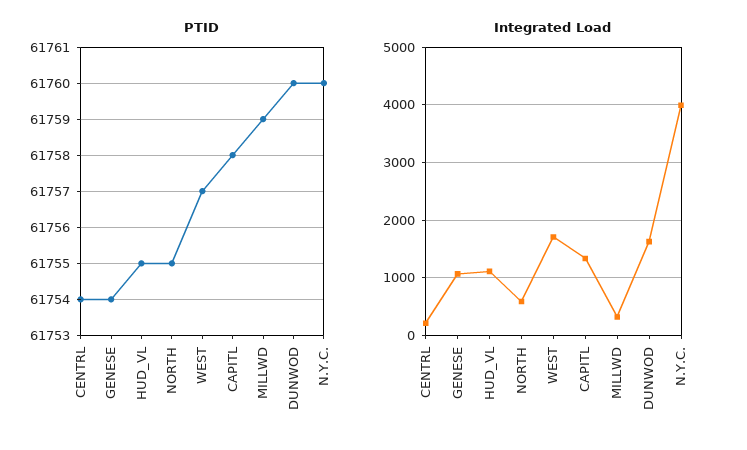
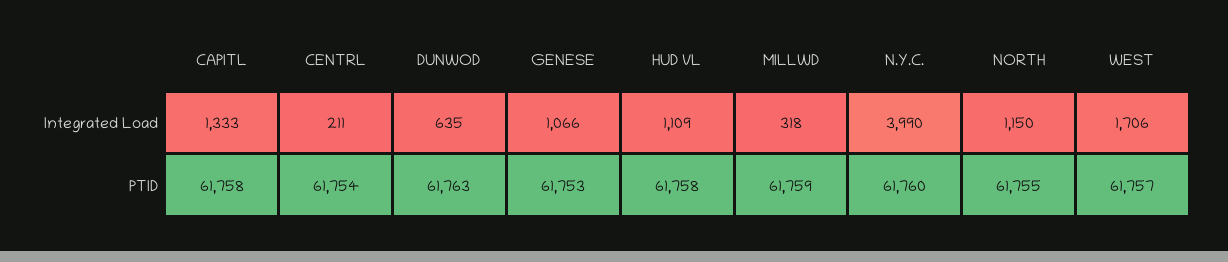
  {
    "PTID": {
      "CENTRL": 61754,
-     "GENESE": 61754,
+     "GENESE": 61753,
-     "HUD_VL": 61755,
+     "HUD_VL": 61758,
      "NORTH": 61755,
      "WEST": 61757,
      "CAPITL": 61758,
      "MILLWD": 61759,
-     "DUNWOD": 61760,
+     "DUNWOD": 61763,
      "N.Y.C.": 61760
    },
    "Integrated Load": {
      "CENTRL": 211,
      "GENESE": 1066,
      "HUD_VL": 1109,
-     "NORTH": 600,
+     "NORTH": 1150,
      "WEST": 1706,
      "CAPITL": 1333,
      "MILLWD": 318,
-     "DUNWOD": 1600,
+     "DUNWOD": 635,
      "N.Y.C.": 3990
    }
  }

